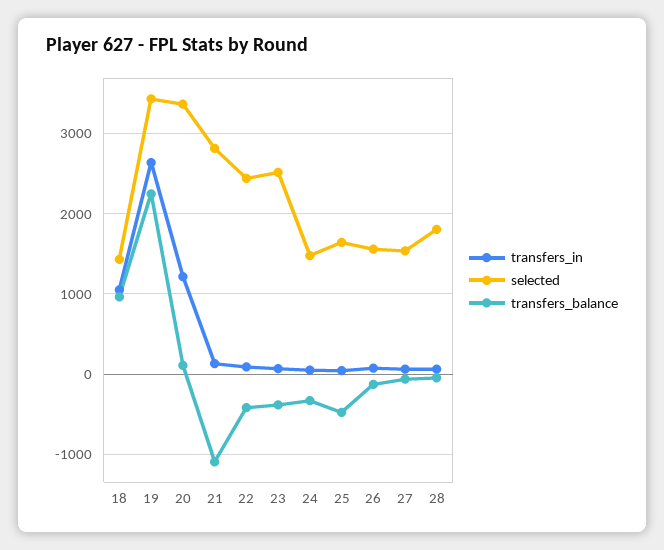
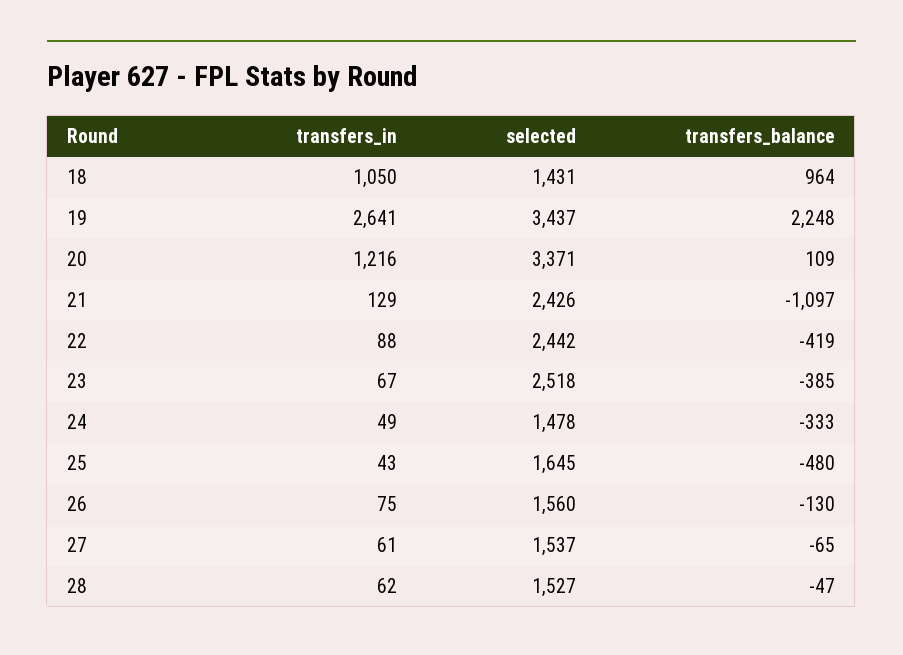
  {
    "transfers_in": {
      "18": 1050,
      "19": 2641,
      "20": 1216,
      "21": 129,
      "22": 88,
      "23": 67,
      "24": 49,
      "25": 43,
      "26": 75,
      "27": 61,
      "28": 62
    },
    "selected": {
      "18": 1431,
      "19": 3437,
      "20": 3371,
-     "21": 2800,
+     "21": 2426,
      "22": 2442,
      "23": 2518,
      "24": 1478,
      "25": 1645,
      "26": 1560,
      "27": 1537,
-     "28": 1800
+     "28": 1527
    },
    "transfers_balance": {
      "18": 964,
      "19": 2248,
      "20": 109,
      "21": -1097,
      "22": -419,
      "23": -385,
      "24": -333,
      "25": -480,
      "26": -130,
      "27": -65,
      "28": -47
    }
  }

